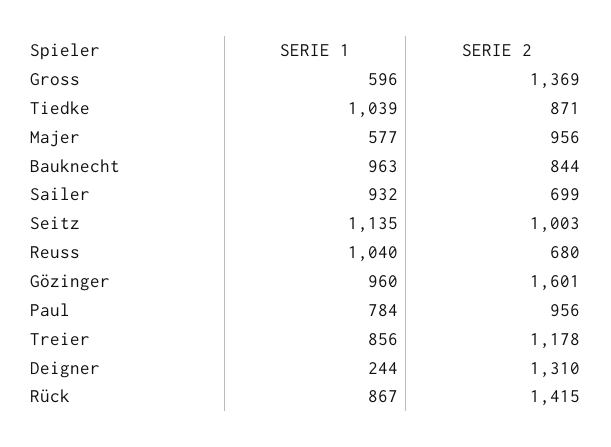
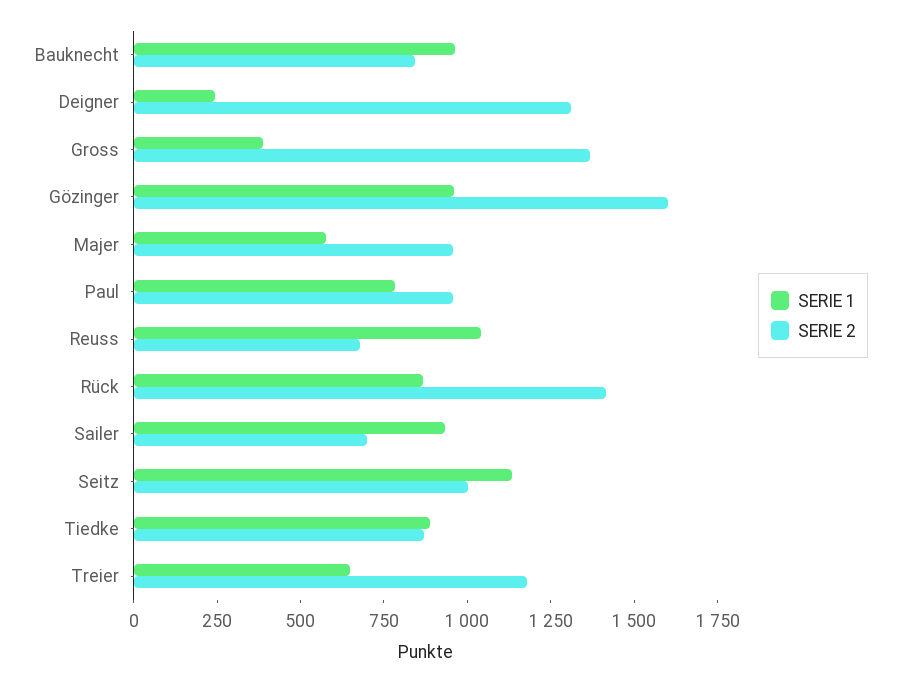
  {
    "SERIE 1": {
-     "Gross": 596,
+     "Gross": 400,
-     "Tiedke": 1039,
+     "Tiedke": 900,
      "Majer": 577,
      "Bauknecht": 963,
      "Sailer": 932,
      "Seitz": 1135,
      "Reuss": 1040,
      "Gözinger": 960,
      "Paul": 784,
-     "Treier": 856,
+     "Treier": 650,
      "Deigner": 244,
      "Rück": 867
    },
    "SERIE 2": {
      "Gross": 1369,
      "Tiedke": 871,
      "Majer": 956,
      "Bauknecht": 844,
      "Sailer": 699,
      "Seitz": 1003,
      "Reuss": 680,
      "Gözinger": 1601,
      "Paul": 956,
      "Treier": 1178,
      "Deigner": 1310,
      "Rück": 1415
    }
  }

